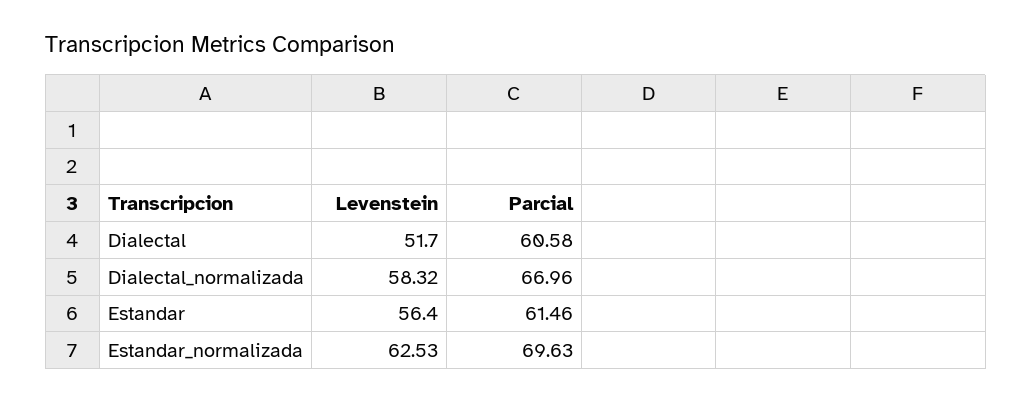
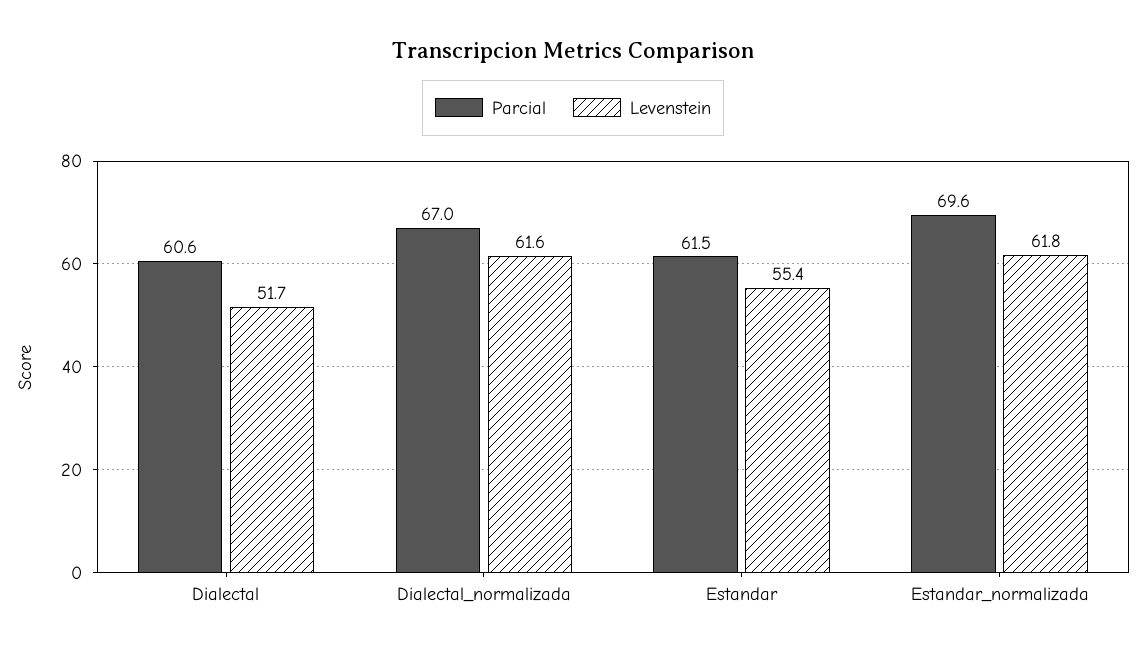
  {
    "Levenstein": {
      "Dialectal": 51.7,
-     "Dialectal_normalizada": 58.32,
+     "Dialectal_normalizada": 61.6,
-     "Estandar": 56.4,
+     "Estandar": 55.4,
-     "Estandar_normalizada": 62.53
+     "Estandar_normalizada": 61.8
    },
    "Parcial": {
      "Dialectal": 60.58,
      "Dialectal_normalizada": 66.96,
      "Estandar": 61.46,
      "Estandar_normalizada": 69.63
    }
  }

